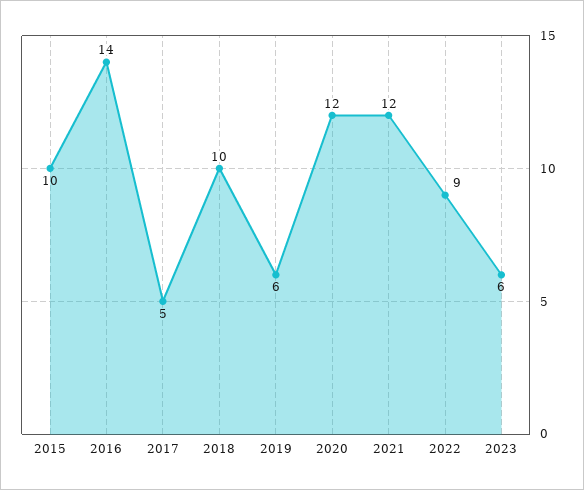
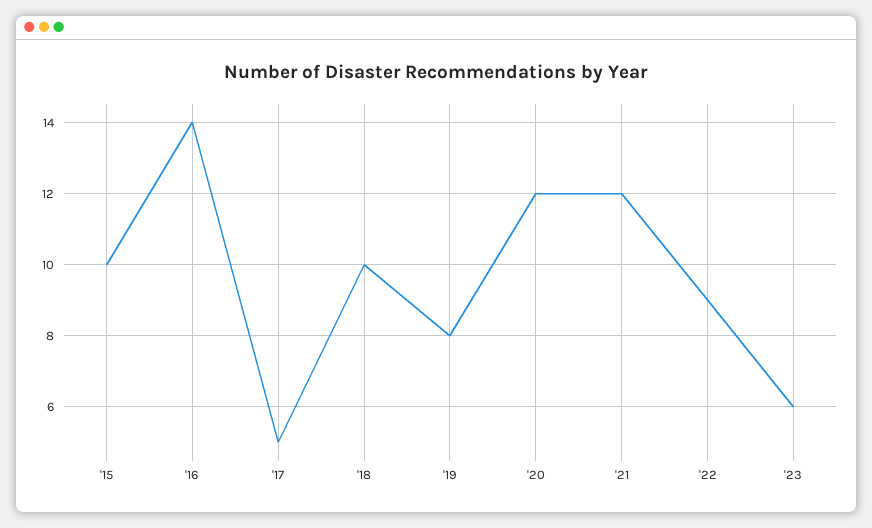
  {
    "2015": 10,
    "2016": 14,
    "2017": 5,
    "2018": 10,
-   "2019": 6,
+   "2019": 8,
    "2020": 12,
    "2021": 12,
    "2022": 9,
    "2023": 6
  }

